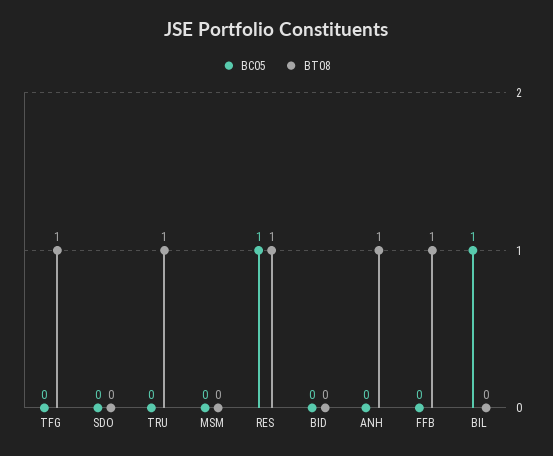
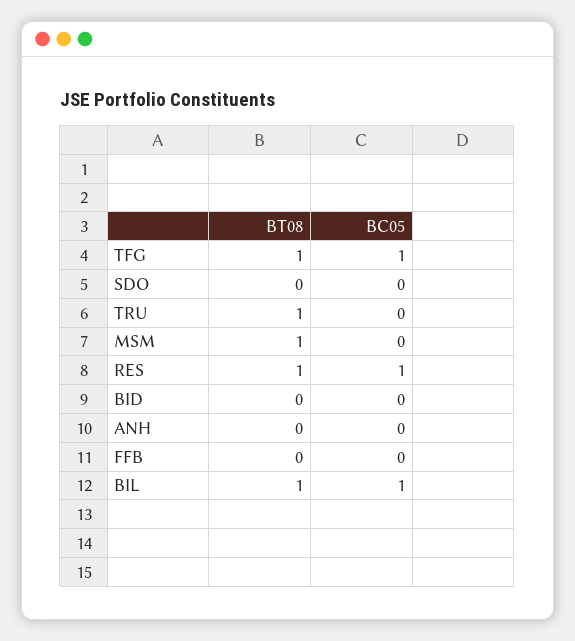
  {
    "BC05": {
-     "TFG": 0,
+     "TFG": 1,
      "SDO": 0,
      "TRU": 0,
      "MSM": 0,
      "RES": 1,
      "BID": 0,
      "ANH": 0,
      "FFB": 0,
      "BIL": 1
    },
    "BT08": {
      "TFG": 1,
      "SDO": 0,
      "TRU": 1,
-     "MSM": 0,
+     "MSM": 1,
      "RES": 1,
      "BID": 0,
-     "ANH": 1,
+     "ANH": 0,
-     "FFB": 1,
+     "FFB": 0,
-     "BIL": 0
+     "BIL": 1
    }
  }

